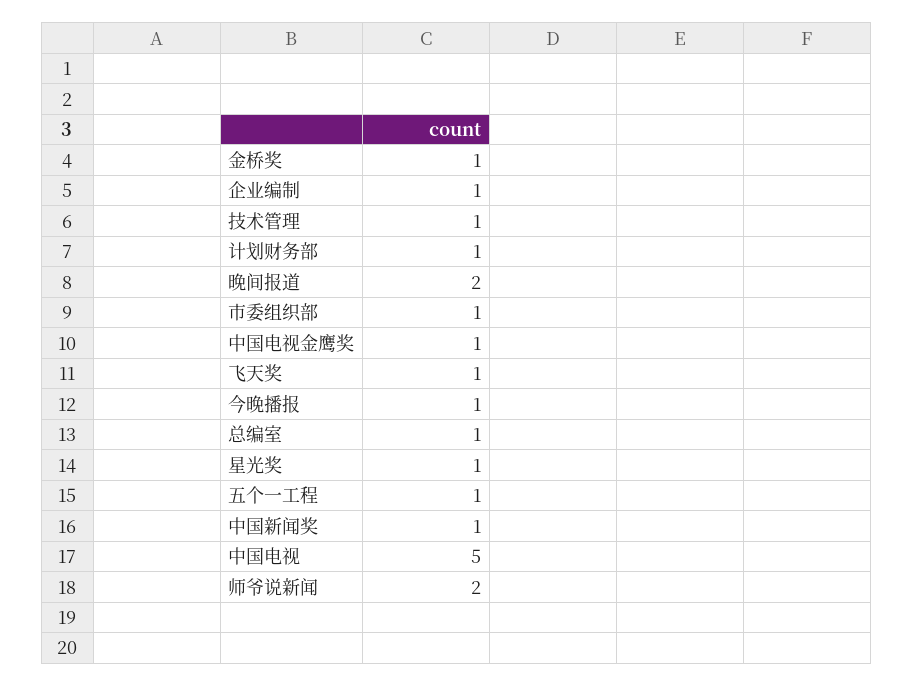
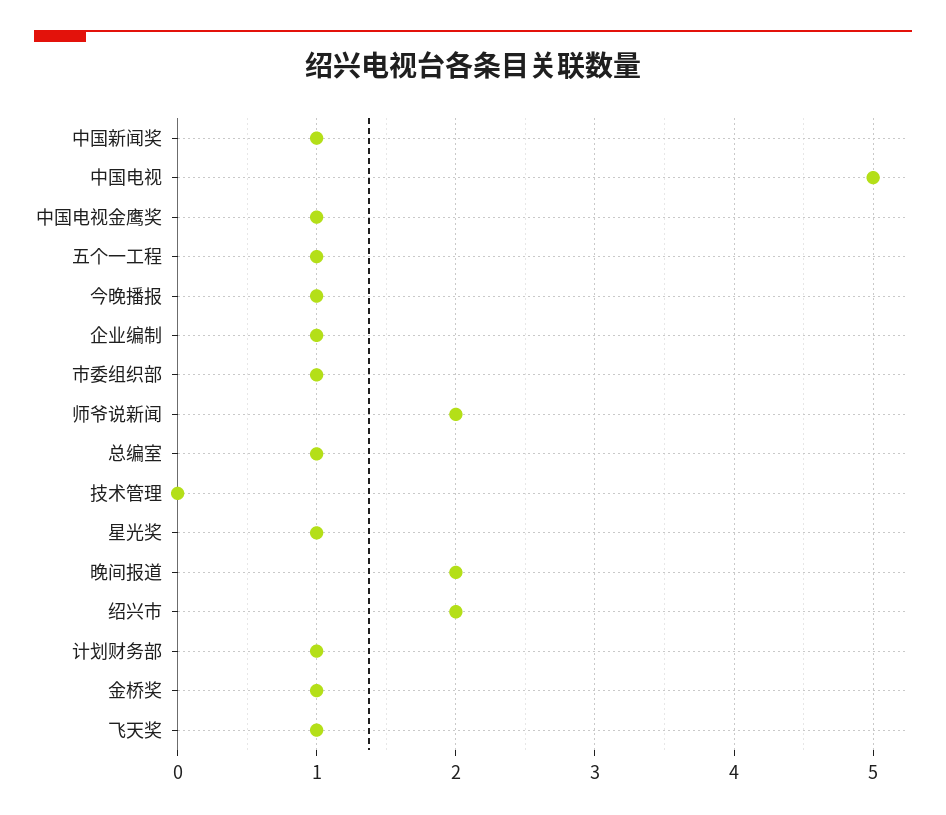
  {
    "金桥奖": 1,
    "企业编制": 1,
-   "技术管理": 1,
+   "技术管理": 0,
    "计划财务部": 1,
    "晚间报道": 2,
    "市委组织部": 1,
    "中国电视金鹰奖": 1,
    "飞天奖": 1,
    "今晚播报": 1,
    "总编室": 1,
    "星光奖": 1,
    "五个一工程": 1,
    "中国新闻奖": 1,
    "中国电视": 5,
-   "师爷说新闻": 2
+   "师爷说新闻": 2,
+   "绍兴市": 2
  }

